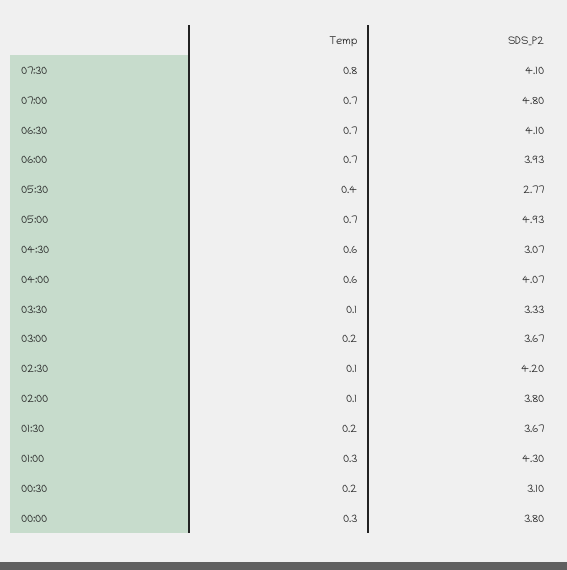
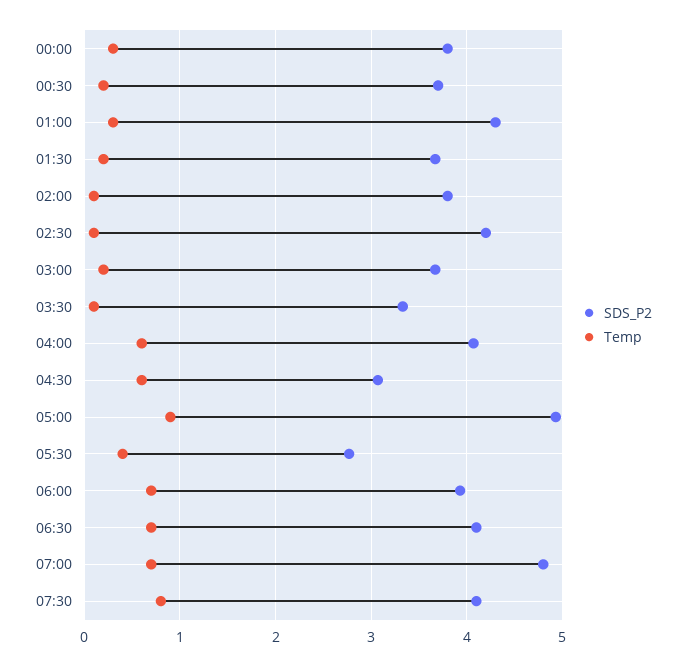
  {
    "Temp": {
      "07:30": 0.8,
      "07:00": 0.7,
      "06:30": 0.7,
      "06:00": 0.7,
      "05:30": 0.4,
-     "05:00": 0.7,
+     "05:00": 0.9,
      "04:30": 0.6,
      "04:00": 0.6,
      "03:30": 0.1,
      "03:00": 0.2,
      "02:30": 0.1,
      "02:00": 0.1,
      "01:30": 0.2,
      "01:00": 0.3,
      "00:30": 0.2,
      "00:00": 0.3
    },
    "SDS_P2": {
      "07:30": 4.1,
      "07:00": 4.8,
      "06:30": 4.1,
      "06:00": 3.93,
      "05:30": 2.77,
      "05:00": 4.93,
      "04:30": 3.07,
      "04:00": 4.07,
      "03:30": 3.33,
      "03:00": 3.67,
      "02:30": 4.2,
      "02:00": 3.8,
      "01:30": 3.67,
      "01:00": 4.3,
-     "00:30": 3.1,
+     "00:30": 3.7,
      "00:00": 3.8
    }
  }

